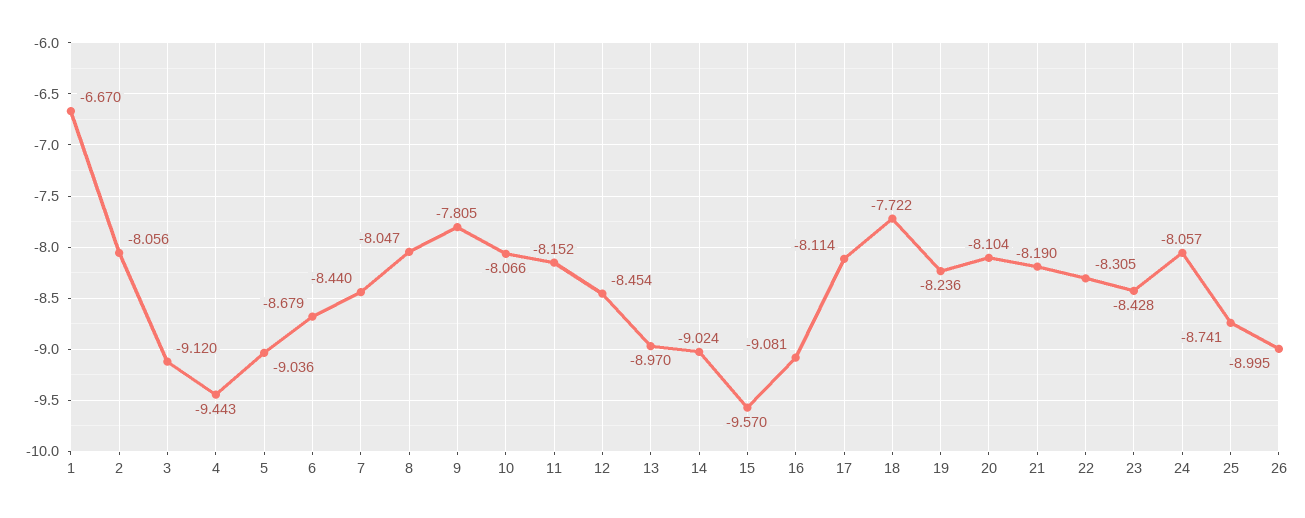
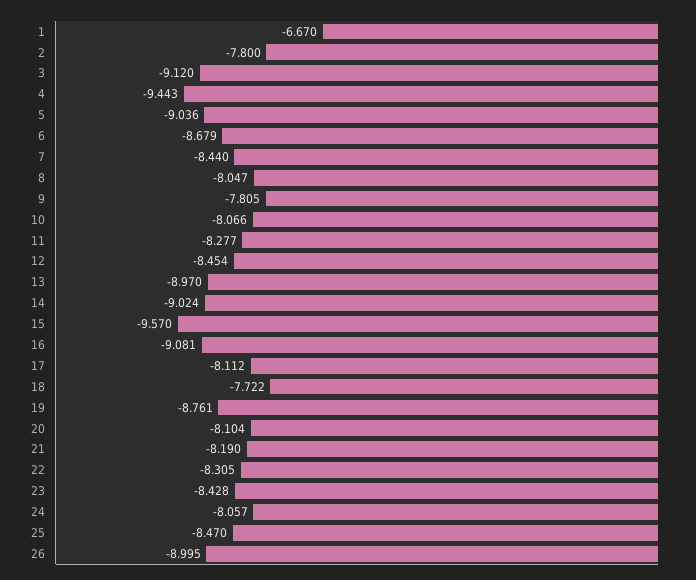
  {
    "1": -6.67,
-   "2": -8.056,
+   "2": -7.8,
    "3": -9.12,
    "4": -9.443,
    "5": -9.036,
    "6": -8.679,
    "7": -8.44,
    "8": -8.047,
    "9": -7.805,
    "10": -8.066,
-   "11": -8.152,
+   "11": -8.277,
    "12": -8.454,
    "13": -8.97,
    "14": -9.024,
    "15": -9.57,
    "16": -9.081,
-   "17": -8.114,
+   "17": -8.112,
    "18": -7.722,
-   "19": -8.236,
+   "19": -8.761,
    "20": -8.104,
    "21": -8.19,
    "22": -8.305,
    "23": -8.428,
    "24": -8.057,
-   "25": -8.741,
+   "25": -8.47,
    "26": -8.995
  }

